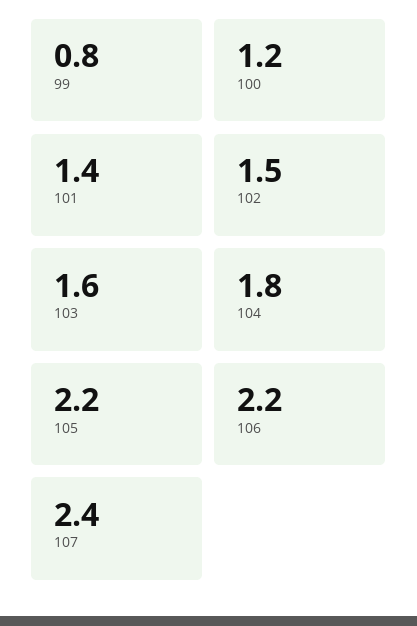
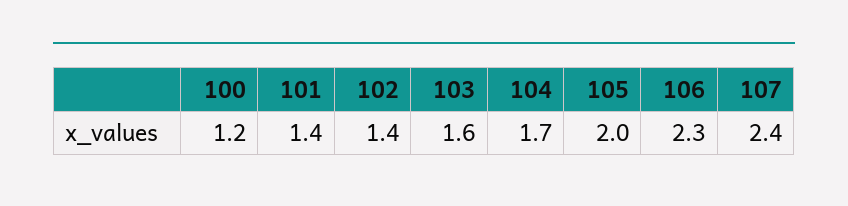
  {
-   "99": 0.8,
    "100": 1.2,
    "101": 1.4,
-   "102": 1.5,
+   "102": 1.4,
    "103": 1.6,
-   "104": 1.8,
+   "104": 1.7,
-   "105": 2.2,
+   "105": 2,
-   "106": 2.2,
+   "106": 2.3,
    "107": 2.4
  }

